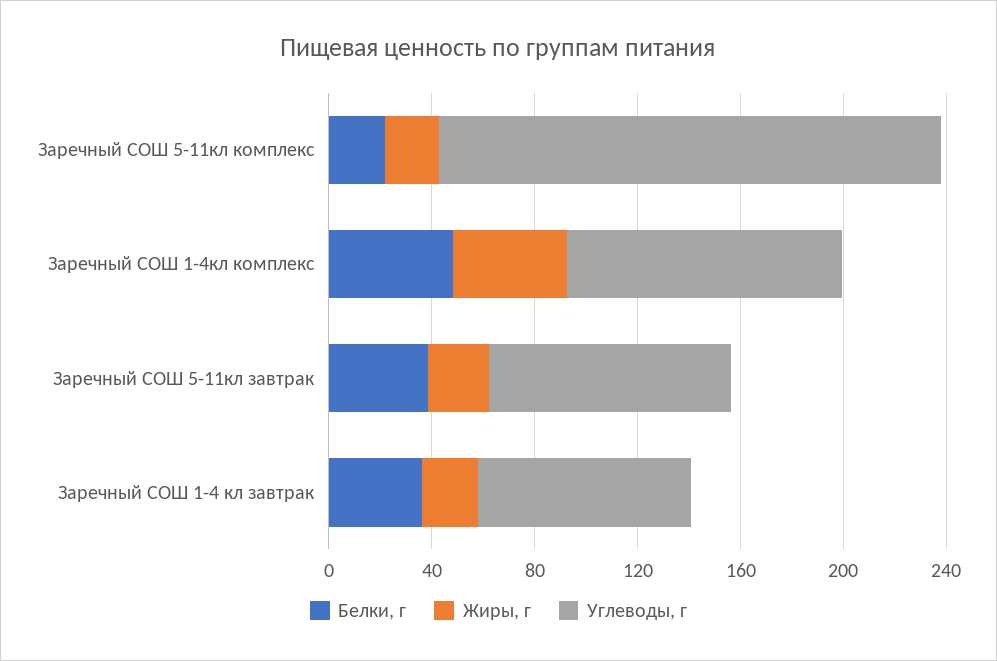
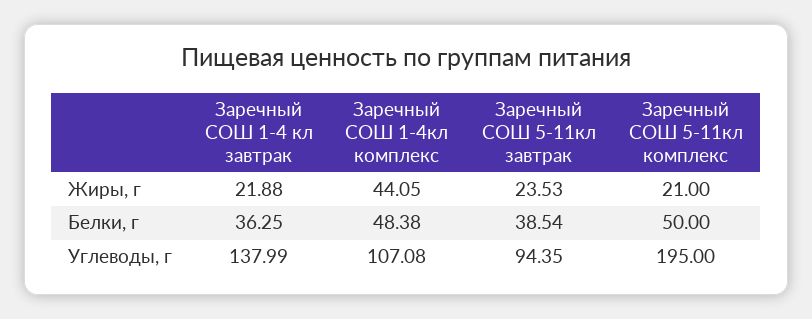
  {
    "Белки, г": {
-     "Заречный СОШ 5-11кл комплекс": 20,
+     "Заречный СОШ 5-11кл комплекс": 50,
      "Заречный СОШ 1-4кл комплекс": 48.38,
      "Заречный СОШ 5-11кл завтрак": 38.54,
      "Заречный СОШ 1-4 кл завтрак": 36.25
    },
    "Жиры, г": {
      "Заречный СОШ 5-11кл комплекс": 21,
      "Заречный СОШ 1-4кл комплекс": 44.05,
      "Заречный СОШ 5-11кл завтрак": 23.53,
      "Заречный СОШ 1-4 кл завтрак": 21.88
    },
    "Углеводы, г": {
      "Заречный СОШ 5-11кл комплекс": 195,
      "Заречный СОШ 1-4кл комплекс": 107.08,
      "Заречный СОШ 5-11кл завтрак": 94.35,
-     "Заречный СОШ 1-4 кл завтрак": 80
+     "Заречный СОШ 1-4 кл завтрак": 137.99
    }
  }

